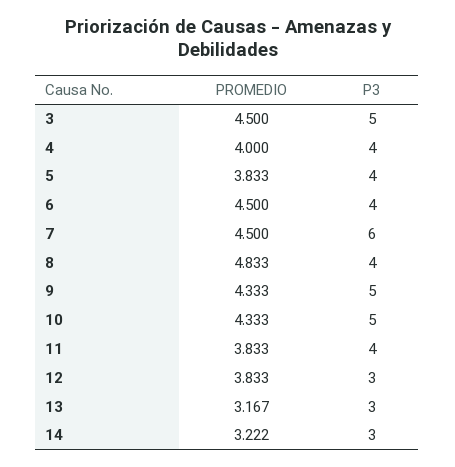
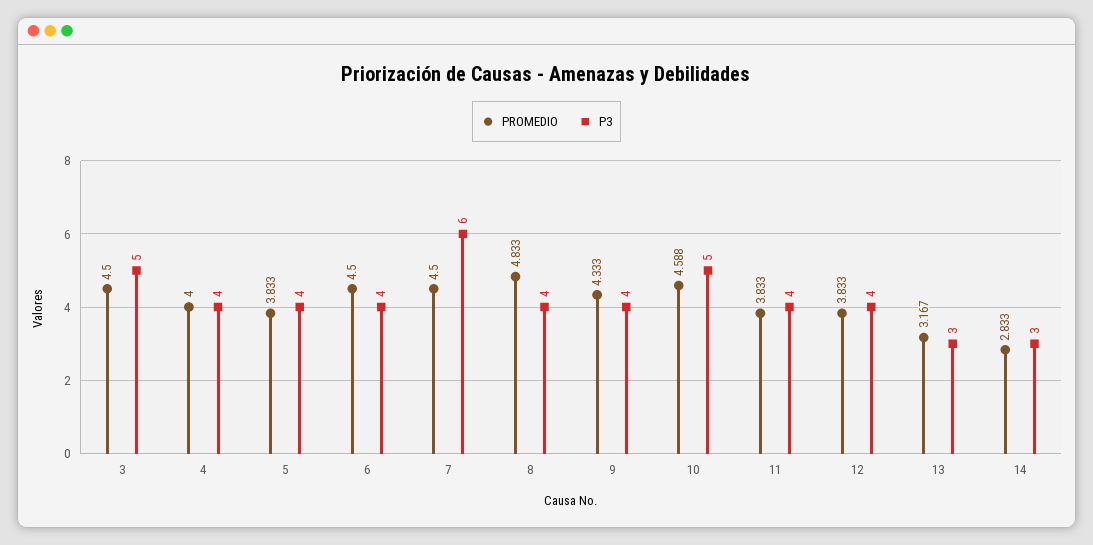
  {
    "PROMEDIO": {
      "3": 4.5,
      "4": 4,
      "5": 3.833,
      "6": 4.5,
      "7": 4.5,
      "8": 4.833,
      "9": 4.333,
-     "10": 4.333,
+     "10": 4.588,
      "11": 3.833,
      "12": 3.833,
      "13": 3.167,
-     "14": 3.222
+     "14": 2.833
    },
    "P3": {
      "3": 5,
      "4": 4,
      "5": 4,
      "6": 4,
      "7": 6,
      "8": 4,
-     "9": 5,
+     "9": 4,
      "10": 5,
      "11": 4,
-     "12": 3,
+     "12": 4,
      "13": 3,
      "14": 3
    }
  }

